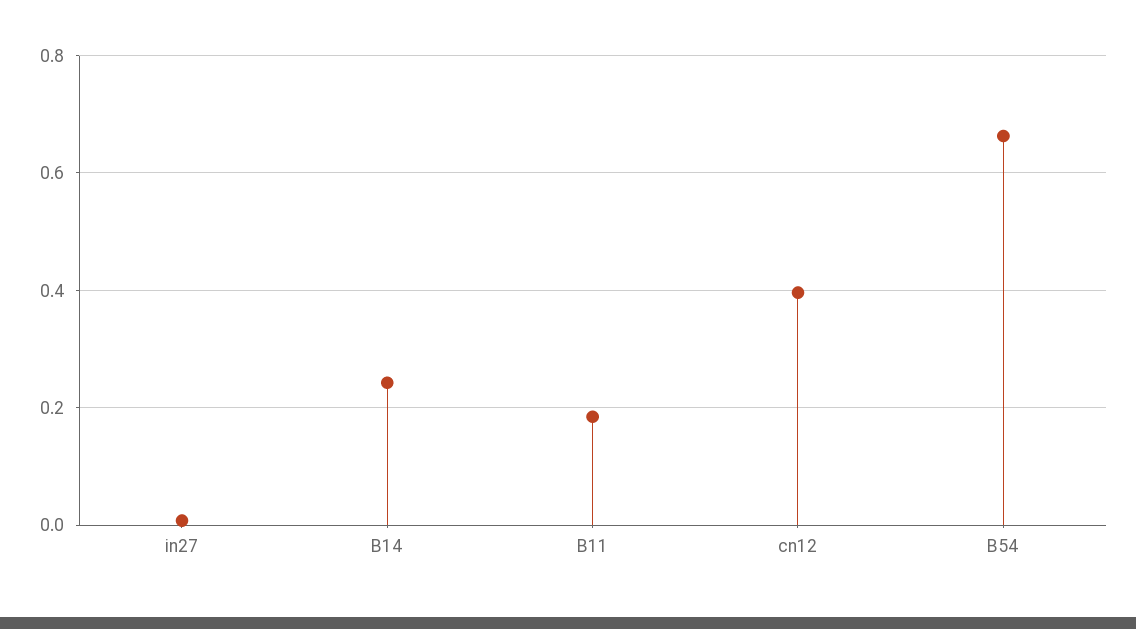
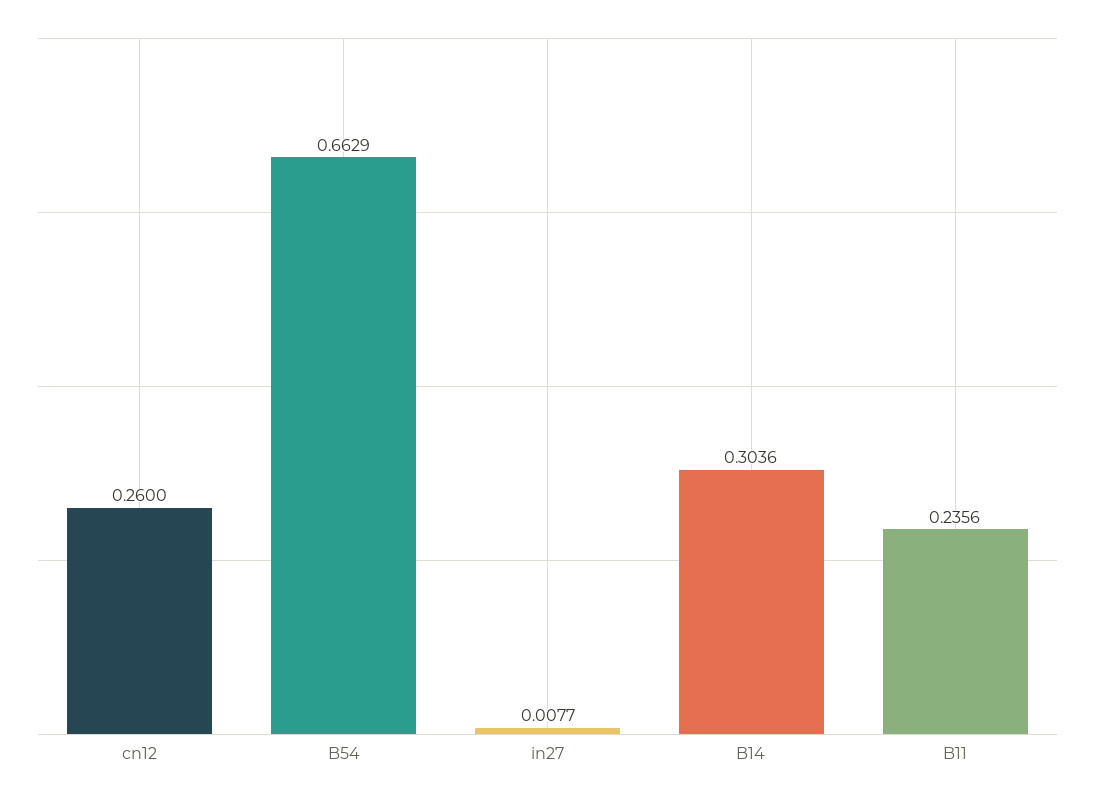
  {
    "in27": 0.0077,
-   "B14": 0.24,
+   "B14": 0.3036,
-   "B11": 0.18,
+   "B11": 0.2356,
-   "cn12": 0.4,
+   "cn12": 0.26,
    "B54": 0.6629
  }

